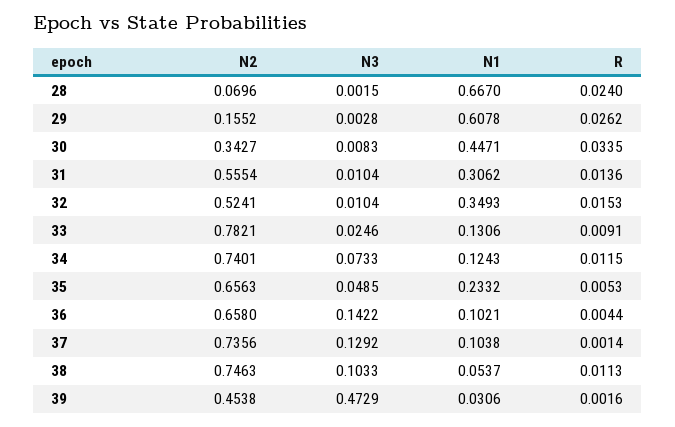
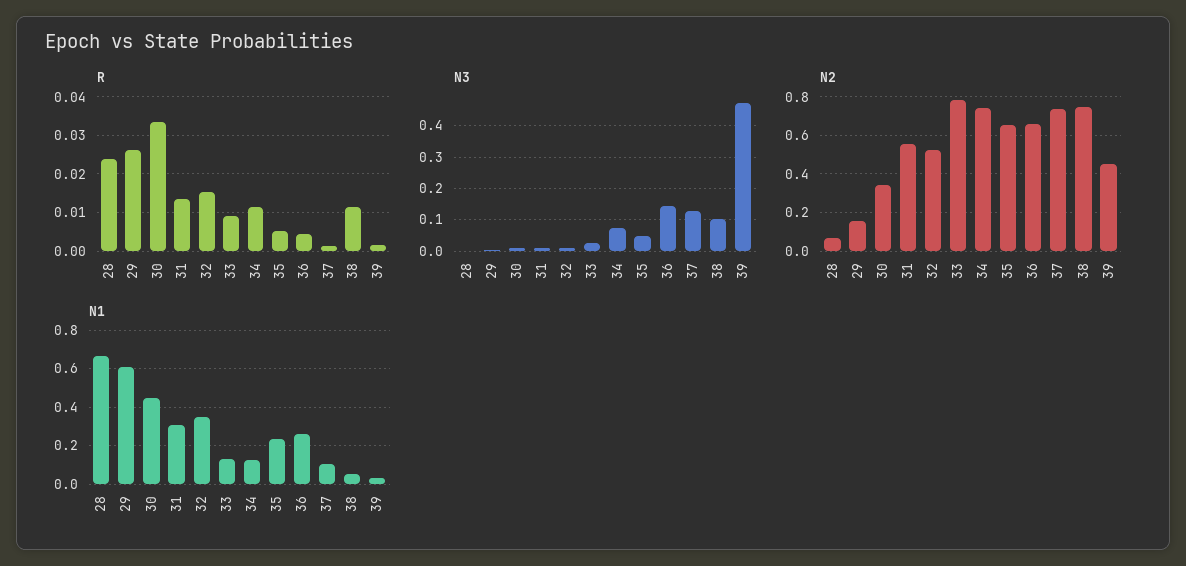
  {
    "N2": {
      "28": 0.0696,
      "29": 0.1552,
      "30": 0.3427,
      "31": 0.5554,
      "32": 0.5241,
      "33": 0.7821,
      "34": 0.7401,
      "35": 0.6563,
      "36": 0.658,
      "37": 0.7356,
      "38": 0.7463,
      "39": 0.4538
    },
    "N3": {
      "28": 0.0015,
      "29": 0.0028,
      "30": 0.0083,
      "31": 0.0104,
      "32": 0.0104,
      "33": 0.0246,
      "34": 0.0733,
      "35": 0.0485,
      "36": 0.1422,
      "37": 0.1292,
      "38": 0.1033,
      "39": 0.4729
    },
    "N1": {
      "28": 0.667,
      "29": 0.6078,
      "30": 0.4471,
      "31": 0.3062,
      "32": 0.3493,
      "33": 0.1306,
      "34": 0.1243,
      "35": 0.2332,
-     "36": 0.1021,
+     "36": 0.25,
      "37": 0.1038,
      "38": 0.0537,
      "39": 0.0306
    },
    "R": {
      "28": 0.024,
      "29": 0.0262,
      "30": 0.0335,
      "31": 0.0136,
      "32": 0.0153,
      "33": 0.0091,
      "34": 0.0115,
      "35": 0.0053,
      "36": 0.0044,
      "37": 0.0014,
      "38": 0.0113,
      "39": 0.0016
    }
  }

